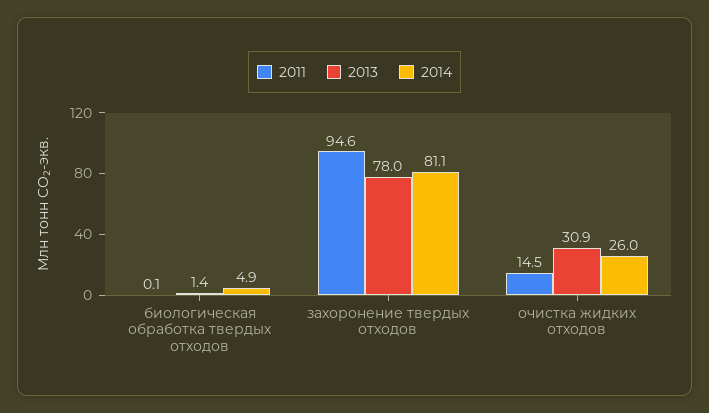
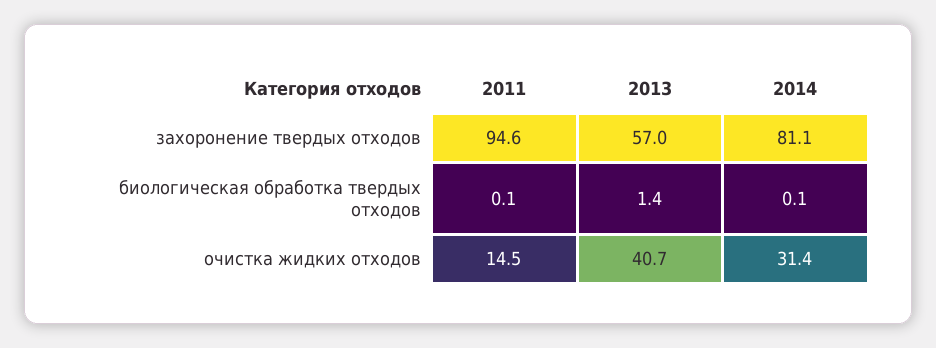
  {
    "2011": {
      "биологическая обработка твердых отходов": 0.1,
      "захоронение твердых отходов": 94.6,
      "очистка жидких отходов": 14.5
    },
    "2013": {
      "биологическая обработка твердых отходов": 1.4,
-     "захоронение твердых отходов": 78,
+     "захоронение твердых отходов": 57,
-     "очистка жидких отходов": 30.9
+     "очистка жидких отходов": 40.7
    },
    "2014": {
-     "биологическая обработка твердых отходов": 4.9,
+     "биологическая обработка твердых отходов": 0.1,
      "захоронение твердых отходов": 81.1,
-     "очистка жидких отходов": 26
+     "очистка жидких отходов": 31.4
    }
  }

